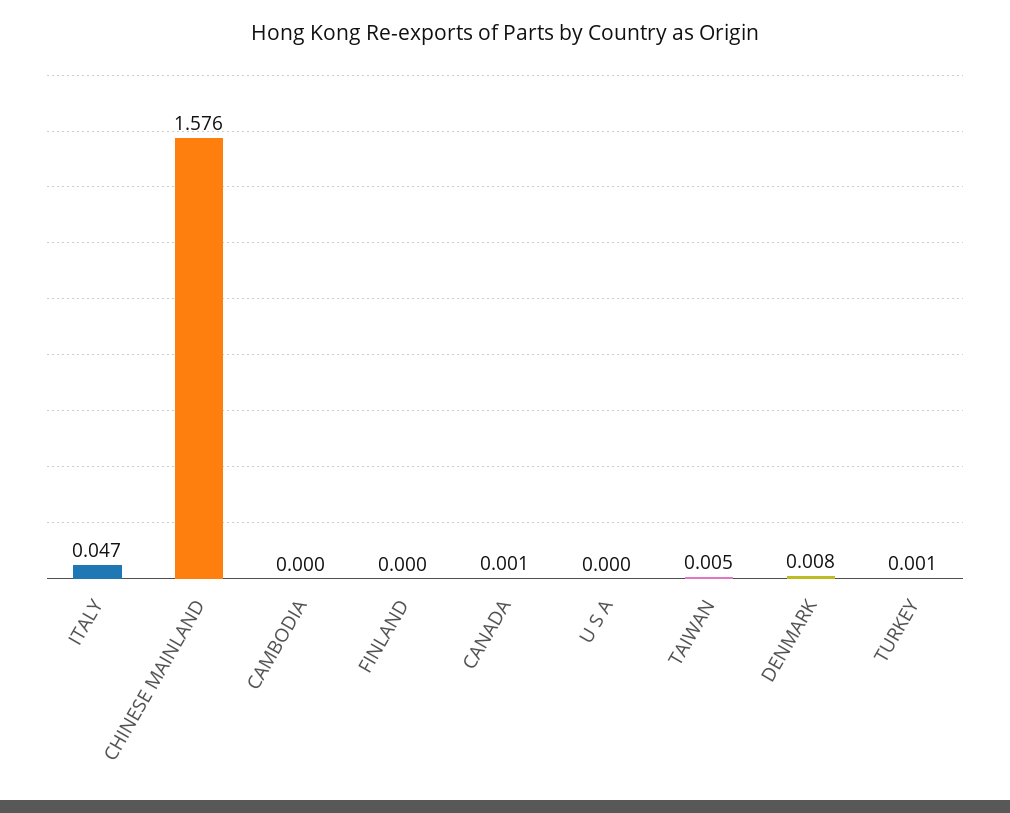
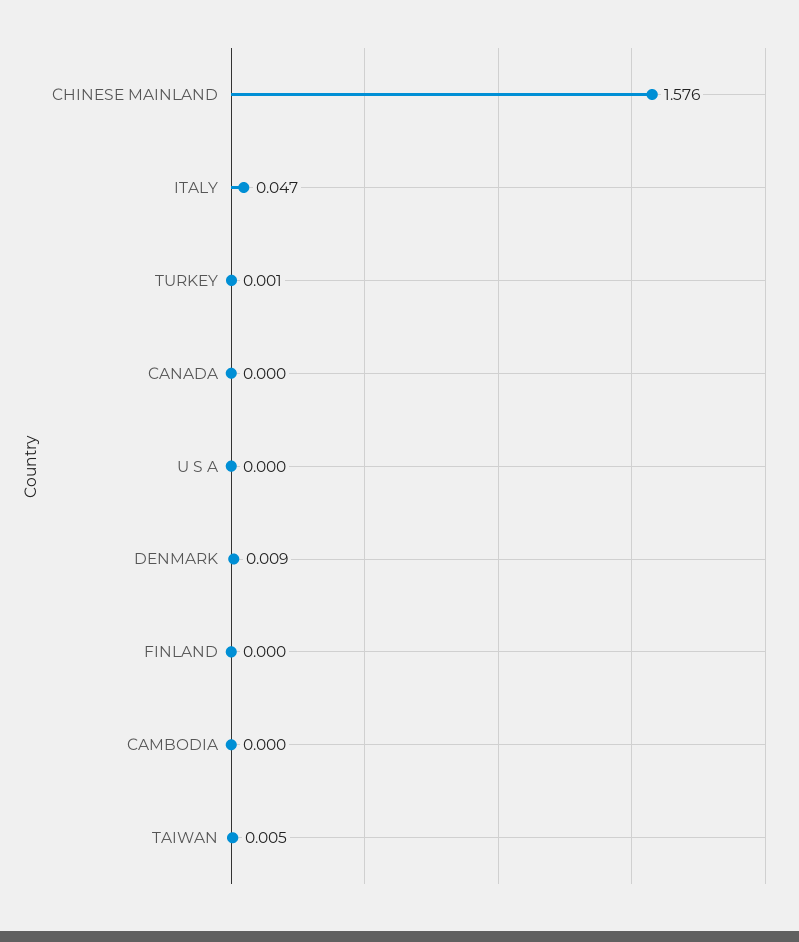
  {
    "ITALY": 0.047,
    "CHINESE MAINLAND": 1.576,
    "CAMBODIA": 0,
    "FINLAND": 0,
-   "CANADA": 0.001,
+   "CANADA": 0,
    "U S A": 0,
    "TAIWAN": 0.005,
-   "DENMARK": 0.008,
+   "DENMARK": 0.009,
    "TURKEY": 0.001
  }

